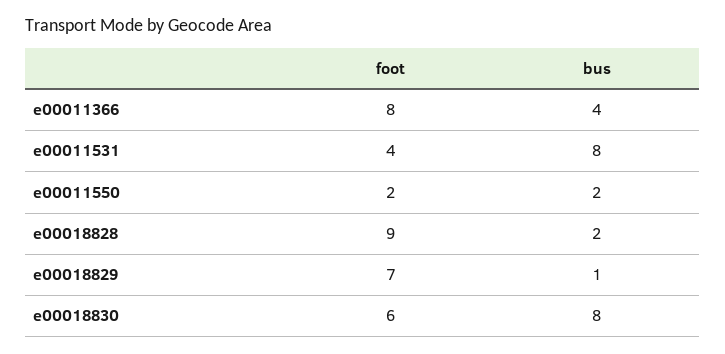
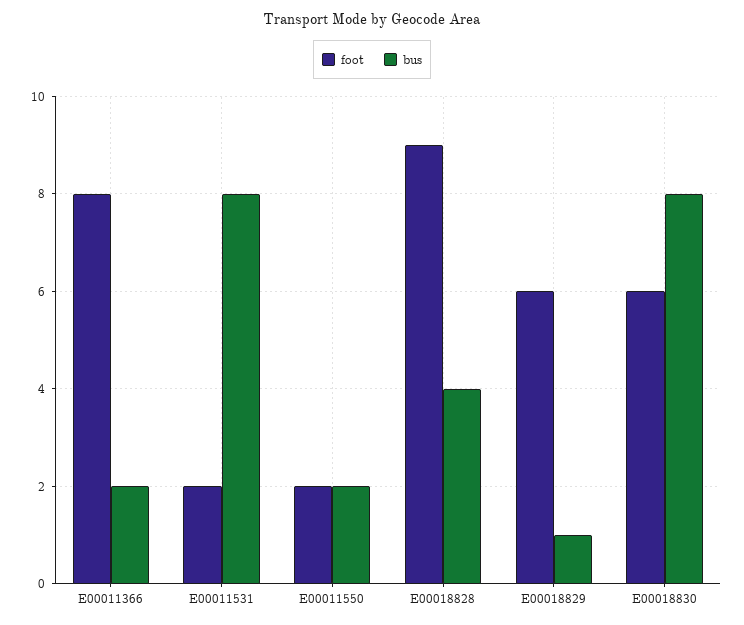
  {
    "foot": {
      "e00011366": 8,
-     "e00011531": 4,
+     "e00011531": 2,
      "e00011550": 2,
      "e00018828": 9,
-     "e00018829": 7,
+     "e00018829": 6,
      "e00018830": 6
    },
    "bus": {
-     "e00011366": 4,
+     "e00011366": 2,
      "e00011531": 8,
      "e00011550": 2,
-     "e00018828": 2,
+     "e00018828": 4,
      "e00018829": 1,
      "e00018830": 8
    }
  }

